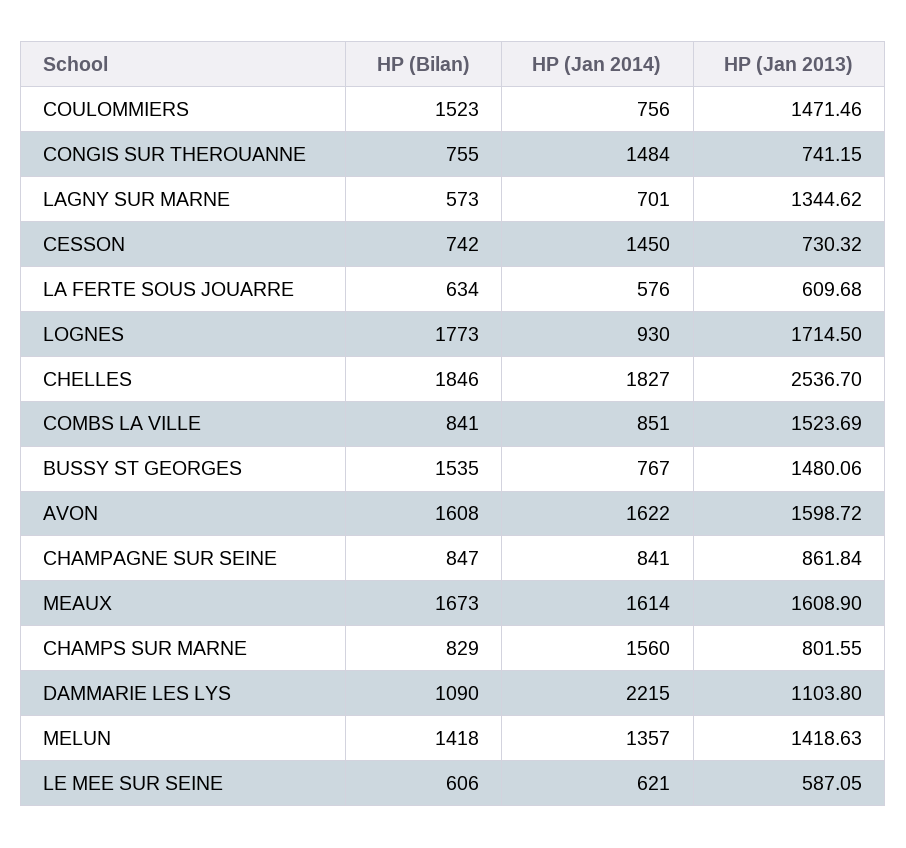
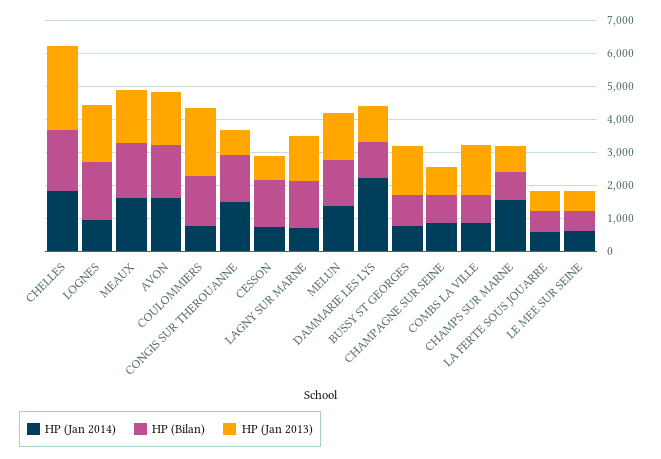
  {
    "HP (Bilan)": {
      "COULOMMIERS": 1523,
-     "CONGIS SUR THEROUANNE": 755,
+     "CONGIS SUR THEROUANNE": 1500,
-     "LAGNY SUR MARNE": 573,
+     "LAGNY SUR MARNE": 1500,
-     "CESSON": 742,
+     "CESSON": 1500,
      "LA FERTE SOUS JOUARRE": 634,
      "LOGNES": 1773,
      "CHELLES": 1846,
      "COMBS LA VILLE": 841,
-     "BUSSY ST GEORGES": 1535,
+     "BUSSY ST GEORGES": 1000,
      "AVON": 1608,
      "CHAMPAGNE SUR SEINE": 847,
      "MEAUX": 1673,
      "CHAMPS SUR MARNE": 829,
      "DAMMARIE LES LYS": 1090,
      "MELUN": 1418,
      "LE MEE SUR SEINE": 606
    },
    "HP (Jan 2014)": {
      "COULOMMIERS": 756,
      "CONGIS SUR THEROUANNE": 1484,
      "LAGNY SUR MARNE": 701,
-     "CESSON": 1450,
+     "CESSON": 750,
      "LA FERTE SOUS JOUARRE": 576,
      "LOGNES": 930,
      "CHELLES": 1827,
      "COMBS LA VILLE": 851,
      "BUSSY ST GEORGES": 767,
      "AVON": 1622,
      "CHAMPAGNE SUR SEINE": 841,
      "MEAUX": 1614,
      "CHAMPS SUR MARNE": 1560,
      "DAMMARIE LES LYS": 2215,
      "MELUN": 1357,
      "LE MEE SUR SEINE": 621
    },
    "HP (Jan 2013)": {
-     "COULOMMIERS": 1471.46,
+     "COULOMMIERS": 2000,
      "CONGIS SUR THEROUANNE": 741.15,
      "LAGNY SUR MARNE": 1344.62,
      "CESSON": 730.32,
      "LA FERTE SOUS JOUARRE": 609.68,
      "LOGNES": 1714.5,
      "CHELLES": 2536.7,
      "COMBS LA VILLE": 1523.69,
      "BUSSY ST GEORGES": 1480.06,
      "AVON": 1598.72,
      "CHAMPAGNE SUR SEINE": 861.84,
      "MEAUX": 1608.9,
      "CHAMPS SUR MARNE": 801.55,
      "DAMMARIE LES LYS": 1103.8,
      "MELUN": 1418.63,
      "LE MEE SUR SEINE": 587.05
    }
  }

